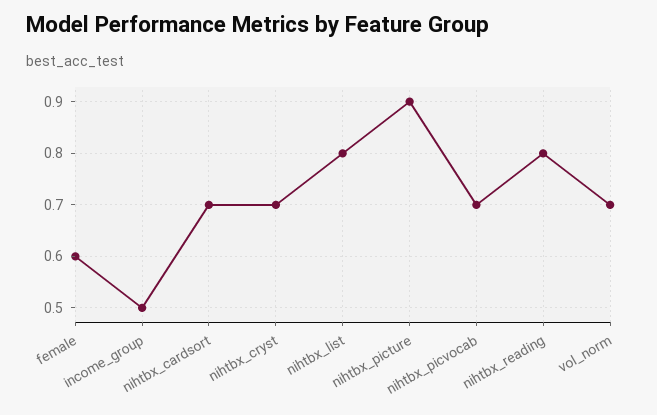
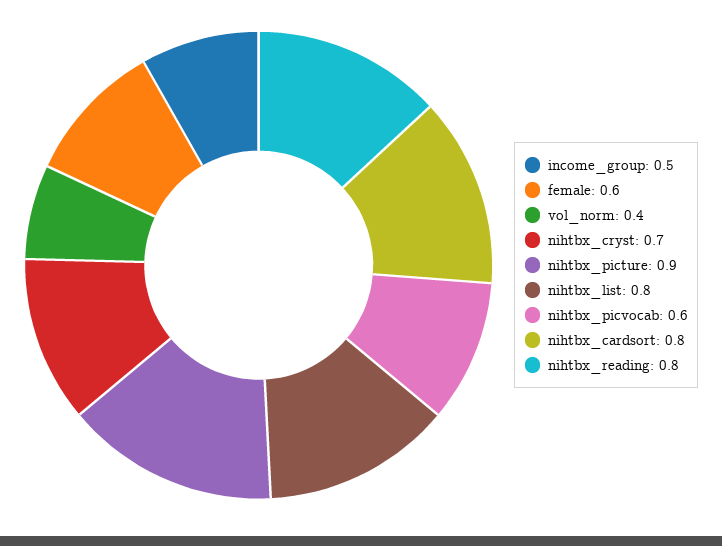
  {
    "female": 0.6,
    "income_group": 0.5,
-   "nihtbx_cardsort": 0.7,
+   "nihtbx_cardsort": 0.8,
    "nihtbx_cryst": 0.7,
    "nihtbx_list": 0.8,
    "nihtbx_picture": 0.9,
-   "nihtbx_picvocab": 0.7,
+   "nihtbx_picvocab": 0.6,
    "nihtbx_reading": 0.8,
-   "vol_norm": 0.7
+   "vol_norm": 0.4
  }

